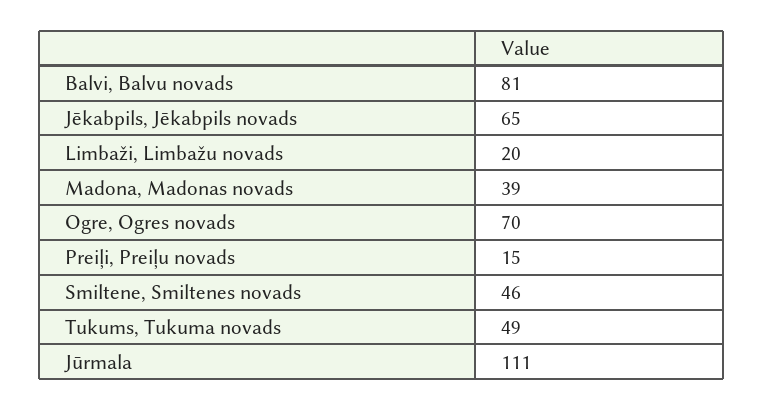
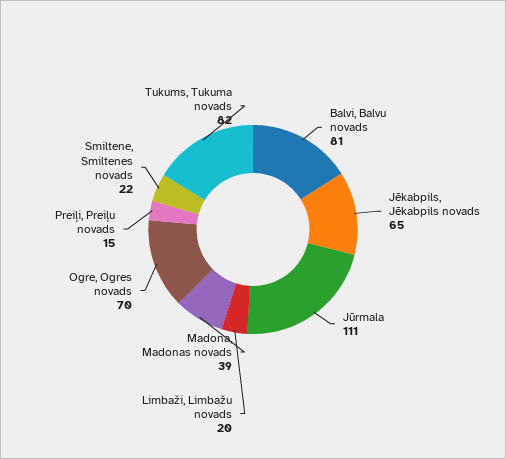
  {
    "Balvi, Balvu novads": 81,
    "Jēkabpils, Jēkabpils novads": 65,
    "Limbaži, Limbažu novads": 20,
    "Madona, Madonas novads": 39,
    "Ogre, Ogres novads": 70,
    "Preiļi, Preiļu novads": 15,
-   "Smiltene, Smiltenes novads": 46,
+   "Smiltene, Smiltenes novads": 22,
-   "Tukums, Tukuma novads": 49,
+   "Tukums, Tukuma novads": 82,
    "Jūrmala": 111
  }

